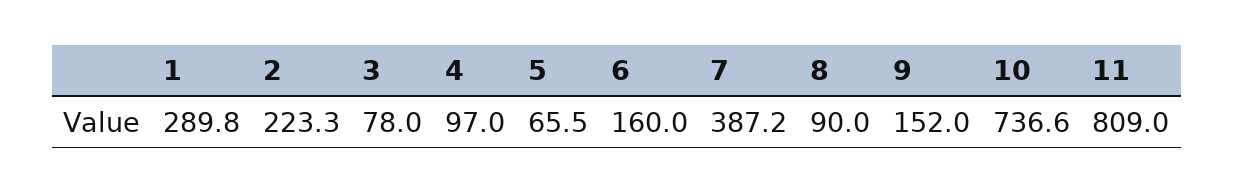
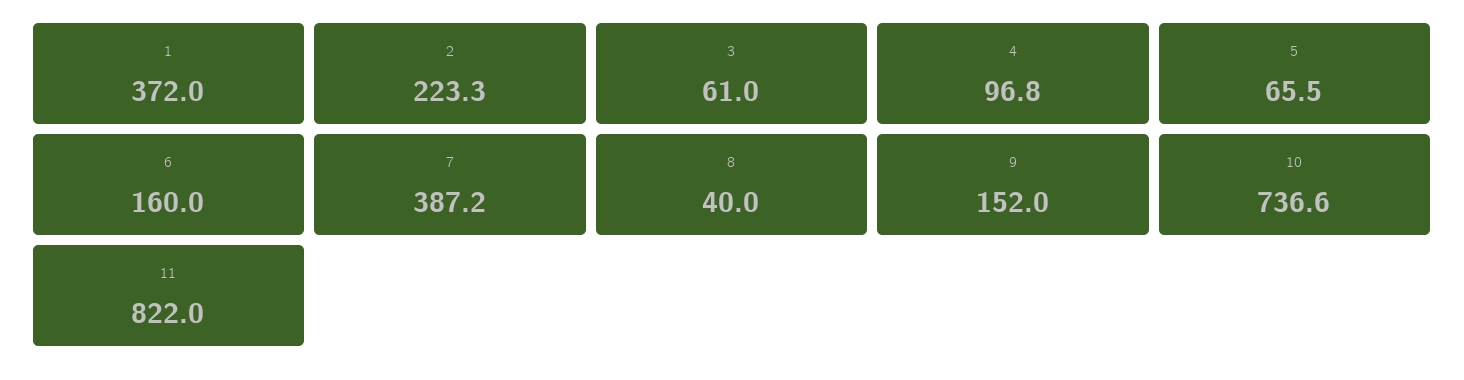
  {
-   "1": 289.8,
+   "1": 372,
    "2": 223.3,
-   "3": 78,
+   "3": 61,
-   "4": 97,
+   "4": 96.8,
    "5": 65.5,
    "6": 160,
    "7": 387.2,
-   "8": 90,
+   "8": 40,
    "9": 152,
    "10": 736.6,
-   "11": 809
+   "11": 822
  }

